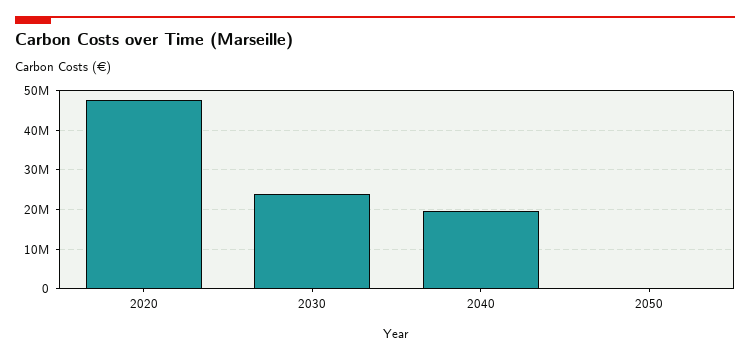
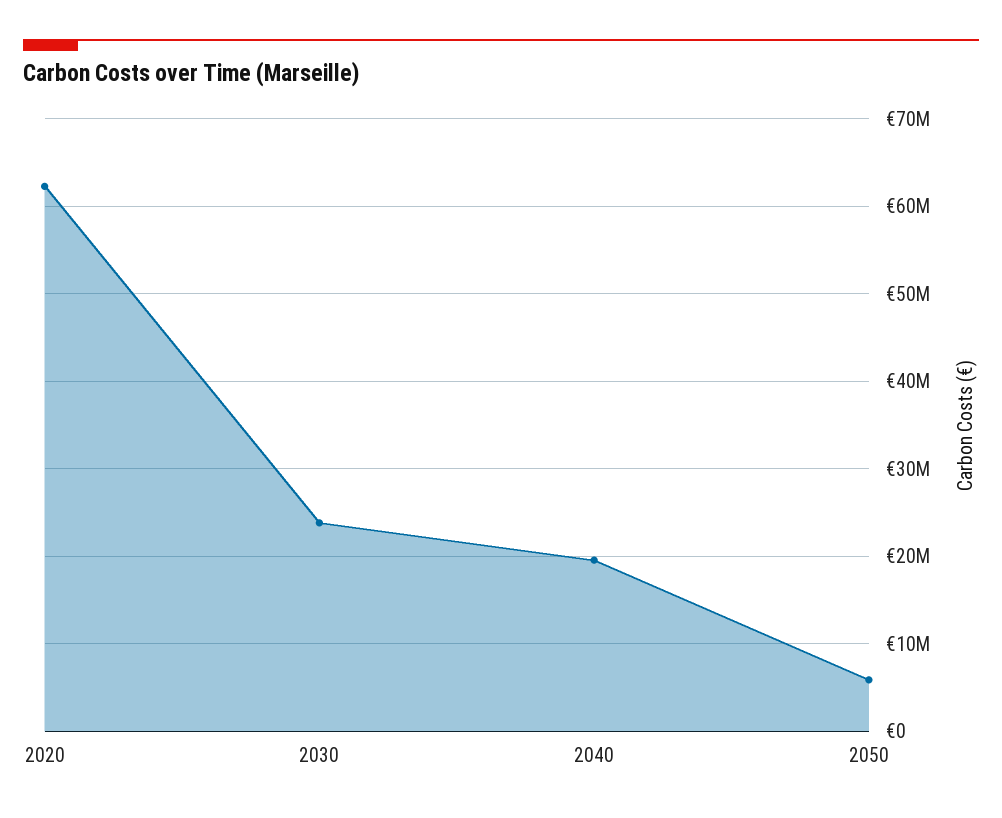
  {
-   "2020": 48000000,
+   "2020": 62000000,
    "2030": 24000000,
    "2040": 20000000,
-   "2050": 0
+   "2050": 6000000
  }

